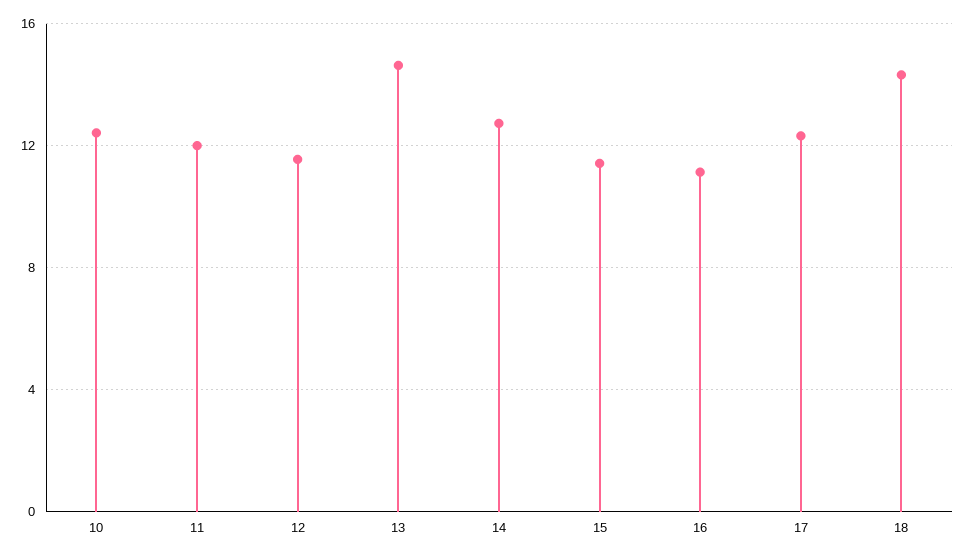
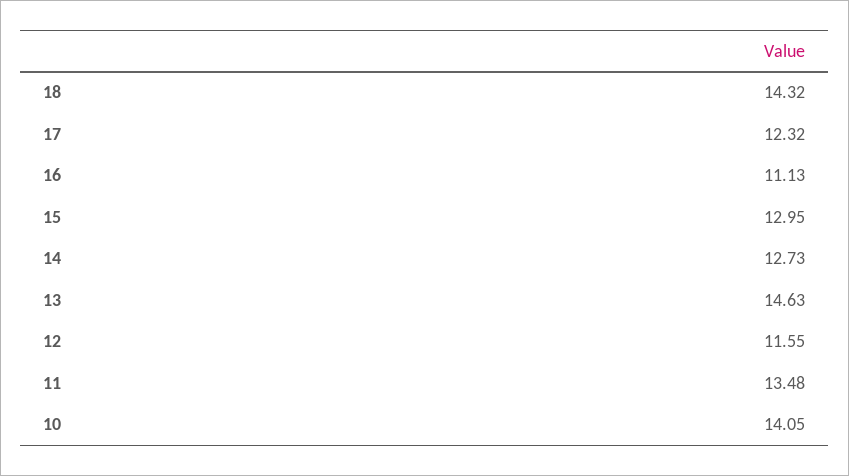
  {
-   "10": 12.5,
+   "10": 14.05,
-   "11": 12,
+   "11": 13.48,
    "12": 11.55,
    "13": 14.63,
    "14": 12.73,
-   "15": 11.5,
+   "15": 12.95,
    "16": 11.13,
    "17": 12.32,
    "18": 14.32
  }

